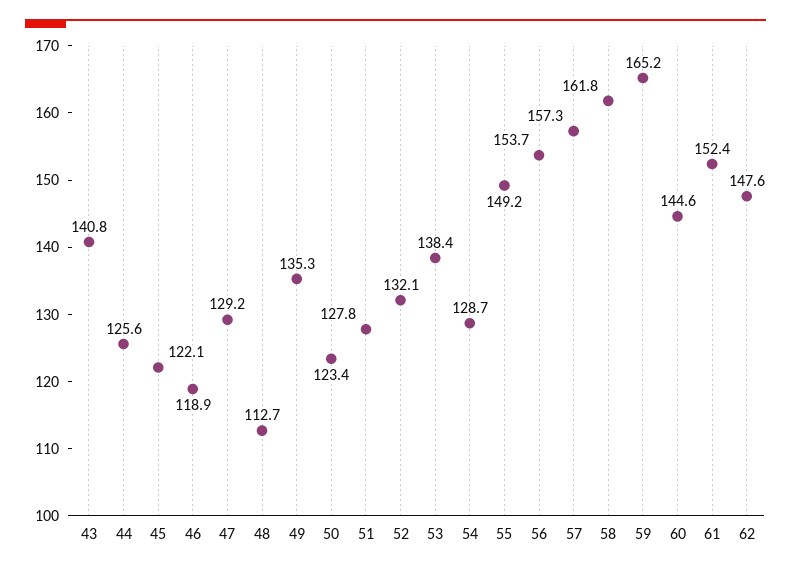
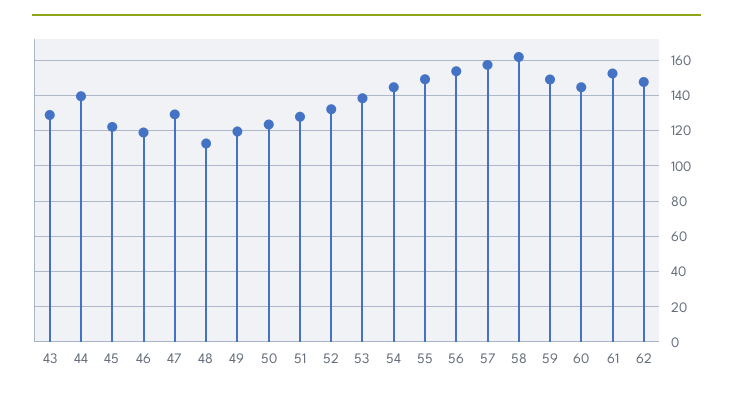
  {
-   "43": 140.8,
+   "43": 130,
-   "44": 125.6,
+   "44": 140,
    "45": 122.1,
    "46": 118.9,
    "47": 129.2,
    "48": 112.7,
-   "49": 135.3,
+   "49": 120,
    "50": 123.4,
    "51": 127.8,
    "52": 132.1,
    "53": 138.4,
-   "54": 128.7,
+   "54": 145,
    "55": 149.2,
    "56": 153.7,
    "57": 157.3,
    "58": 161.8,
-   "59": 165.2,
+   "59": 150,
    "60": 144.6,
    "61": 152.4,
    "62": 147.6
  }

